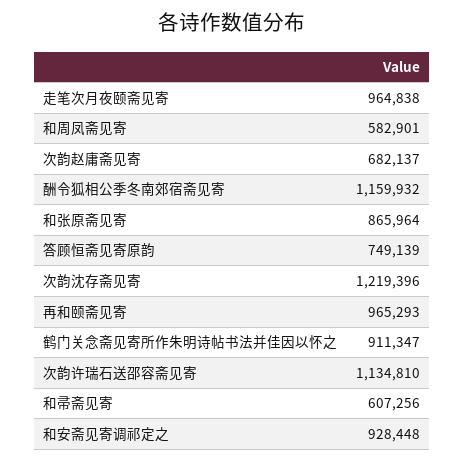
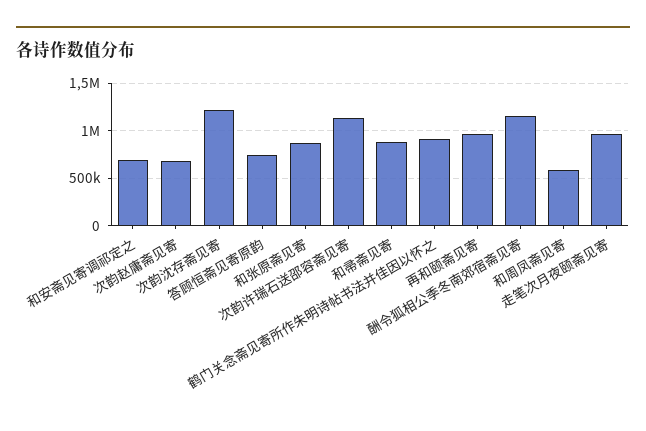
  {
    "走笔次月夜颐斋见寄": 964838,
    "和周凤斋见寄": 582901,
    "次韵赵庸斋见寄": 682137,
    "酬令狐相公季冬南郊宿斋见寄": 1159932,
    "和张原斋见寄": 865964,
    "答顾恒斋见寄原韵": 749139,
    "次韵沈存斋见寄": 1219396,
    "再和颐斋见寄": 965293,
    "鹤门关念斋见寄所作朱明诗帖书法并佳因以怀之": 911347,
    "次韵许瑞石送邵容斋见寄": 1134810,
-   "和帚斋见寄": 607256,
+   "和帚斋见寄": 900000,
-   "和安斋见寄调祁定之": 928448
+   "和安斋见寄调祁定之": 700000
  }

